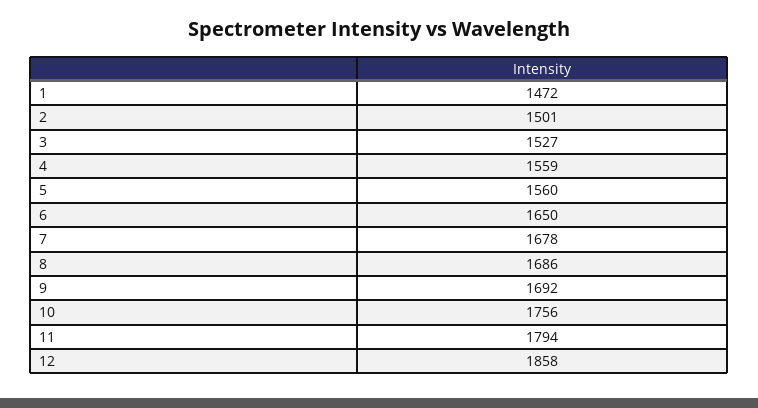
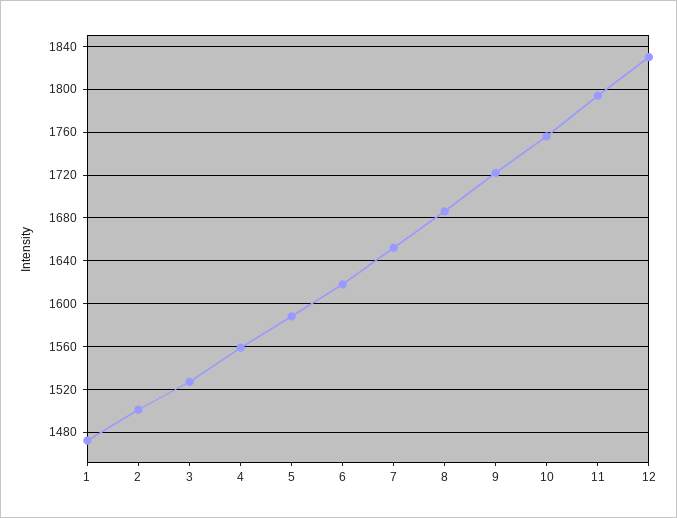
  {
    "1": 1472,
    "2": 1501,
    "3": 1527,
    "4": 1559,
-   "5": 1560,
+   "5": 1590,
-   "6": 1650,
+   "6": 1620,
-   "7": 1678,
+   "7": 1650,
    "8": 1686,
-   "9": 1692,
+   "9": 1720,
    "10": 1756,
    "11": 1794,
-   "12": 1858
+   "12": 1830
  }

